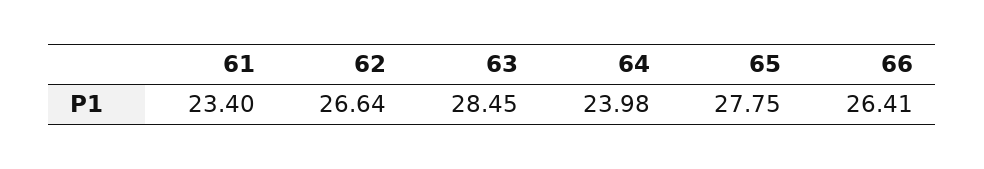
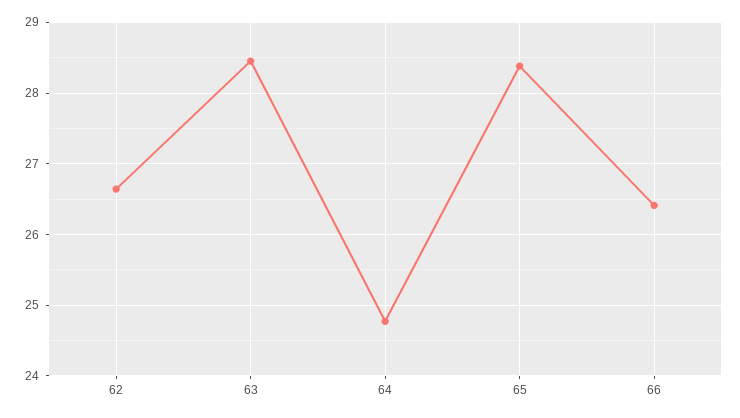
  {
-   "61": 23.4,
    "62": 26.64,
    "63": 28.45,
-   "64": 23.98,
+   "64": 24.8,
-   "65": 27.75,
+   "65": 28.4,
    "66": 26.41
  }

